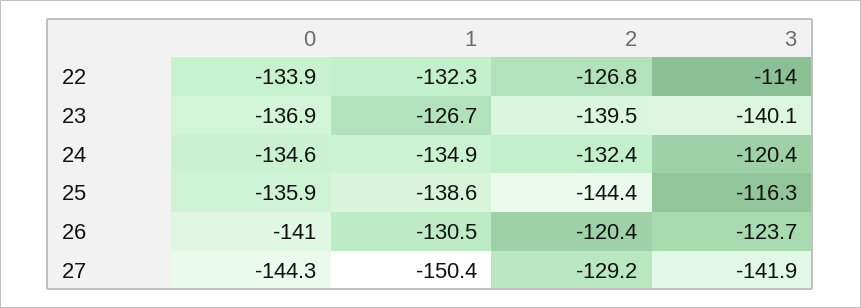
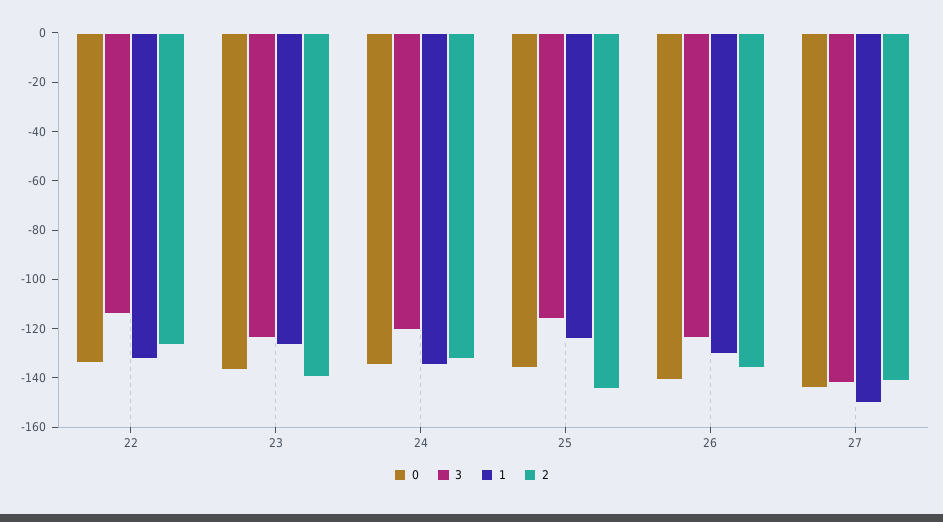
  {
    "0": {
      "22": -133.9,
      "23": -136.9,
      "24": -134.6,
      "25": -135.9,
      "26": -141,
      "27": -144.3
    },
    "1": {
      "22": -132.3,
      "23": -126.7,
      "24": -134.9,
-     "25": -138.6,
+     "25": -125,
      "26": -130.5,
      "27": -150.4
    },
    "2": {
      "22": -126.8,
      "23": -139.5,
      "24": -132.4,
      "25": -144.4,
-     "26": -120.4,
+     "26": -135,
-     "27": -129.2
+     "27": -140
    },
    "3": {
      "22": -114,
-     "23": -140.1,
+     "23": -125,
      "24": -120.4,
      "25": -116.3,
      "26": -123.7,
      "27": -141.9
    }
  }

